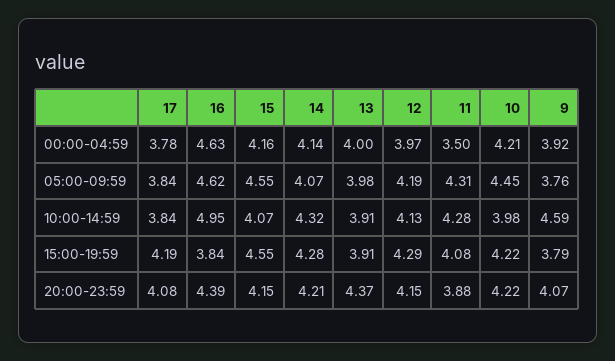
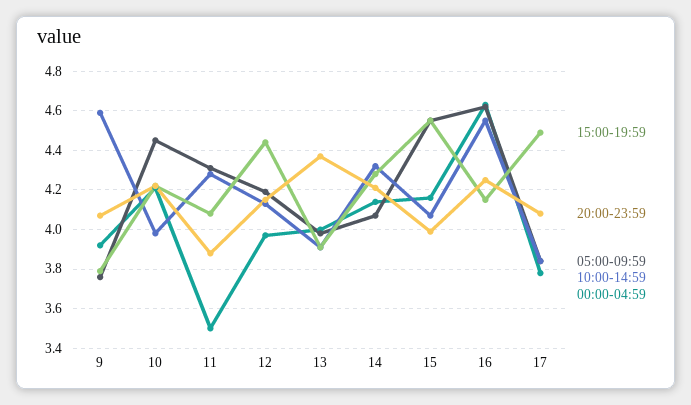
  {
    "00:00-04:59": {
      "17": 3.78,
      "16": 4.63,
      "15": 4.16,
      "14": 4.14,
      "13": 4,
      "12": 3.97,
      "11": 3.5,
      "10": 4.21,
      "9": 3.92
    },
    "05:00-09:59": {
      "17": 3.84,
      "16": 4.62,
      "15": 4.55,
      "14": 4.07,
      "13": 3.98,
      "12": 4.19,
      "11": 4.31,
      "10": 4.45,
      "9": 3.76
    },
    "10:00-14:59": {
      "17": 3.84,
-     "16": 4.95,
+     "16": 4.55,
      "15": 4.07,
      "14": 4.32,
      "13": 3.91,
      "12": 4.13,
      "11": 4.28,
      "10": 3.98,
      "9": 4.59
    },
    "15:00-19:59": {
-     "17": 4.19,
+     "17": 4.5,
-     "16": 3.84,
+     "16": 4.15,
      "15": 4.55,
      "14": 4.28,
      "13": 3.91,
-     "12": 4.29,
+     "12": 4.45,
      "11": 4.08,
      "10": 4.22,
      "9": 3.79
    },
    "20:00-23:59": {
      "17": 4.08,
-     "16": 4.39,
+     "16": 4.25,
-     "15": 4.15,
+     "15": 4,
      "14": 4.21,
      "13": 4.37,
      "12": 4.15,
      "11": 3.88,
      "10": 4.22,
      "9": 4.07
    }
  }

